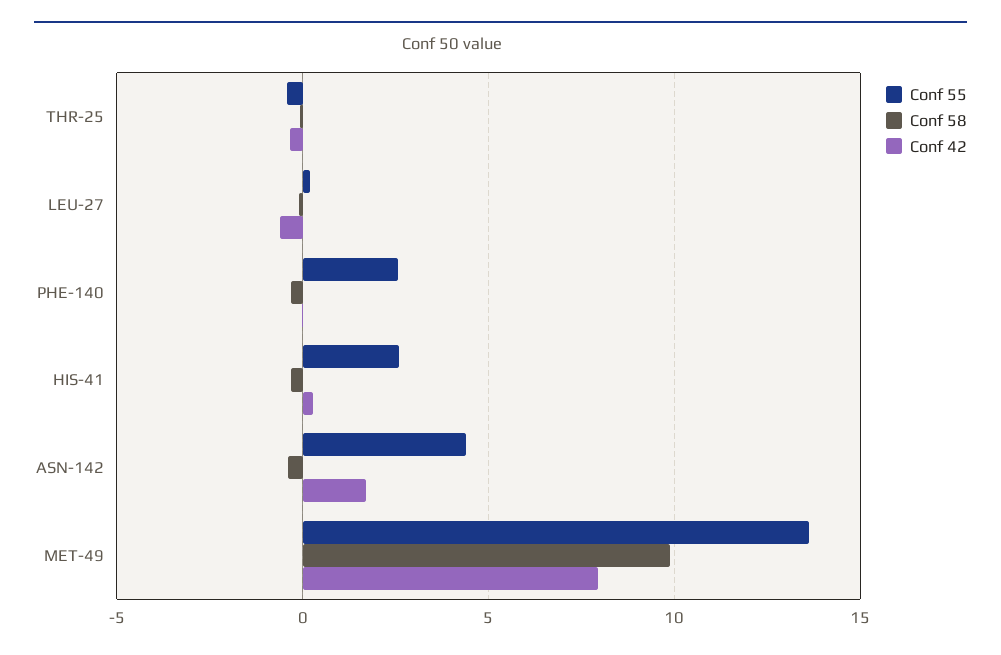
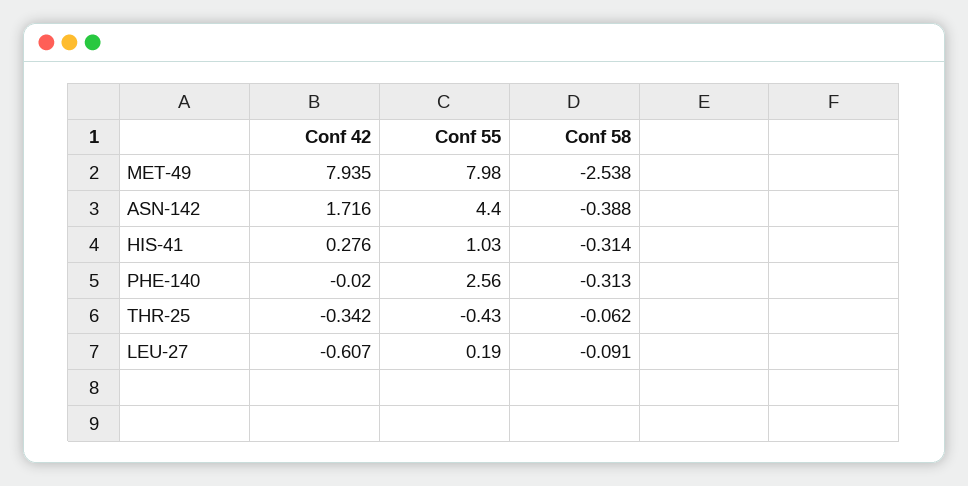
  {
    "Conf 55": {
      "THR-25": -0.43,
      "LEU-27": 0.19,
      "PHE-140": 2.56,
-     "HIS-41": 2.5,
+     "HIS-41": 1.03,
      "ASN-142": 4.4,
-     "MET-49": 13.5
+     "MET-49": 7.98
    },
    "Conf 58": {
      "THR-25": -0.062,
      "LEU-27": -0.091,
      "PHE-140": -0.313,
      "HIS-41": -0.314,
      "ASN-142": -0.388,
-     "MET-49": 10
+     "MET-49": -2.538
    },
    "Conf 42": {
      "THR-25": -0.342,
      "LEU-27": -0.607,
      "PHE-140": -0.02,
      "HIS-41": 0.276,
      "ASN-142": 1.716,
      "MET-49": 7.935
    }
  }

